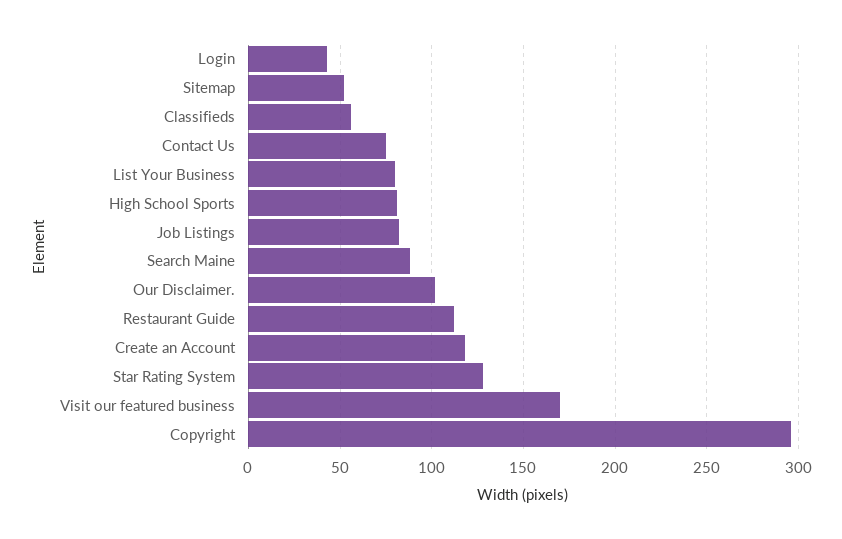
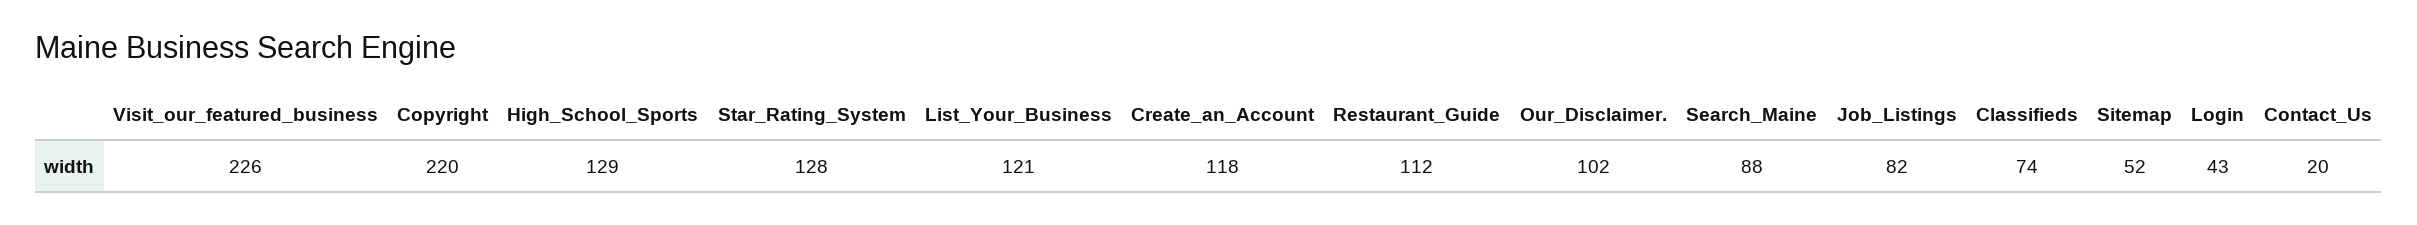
  {
    "Login": 43,
    "Sitemap": 52,
-   "Classifieds": 55,
+   "Classifieds": 74,
-   "Contact Us": 75,
+   "Contact Us": 20,
-   "List Your Business": 80,
+   "List Your Business": 121,
-   "High School Sports": 80,
+   "High School Sports": 129,
    "Job Listings": 82,
    "Search Maine": 88,
    "Our Disclaimer.": 102,
    "Restaurant Guide": 112,
    "Create an Account": 118,
    "Star Rating System": 128,
-   "Visit our featured business": 170,
+   "Visit our featured business": 226,
-   "Copyright": 295
+   "Copyright": 220
  }

